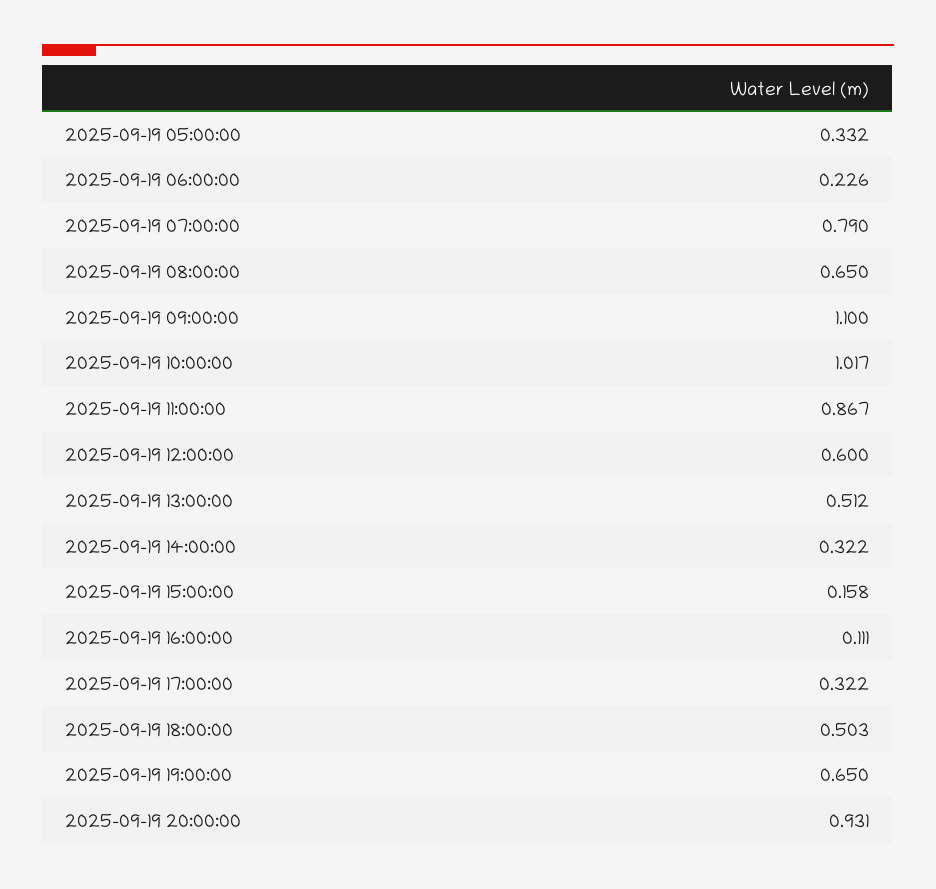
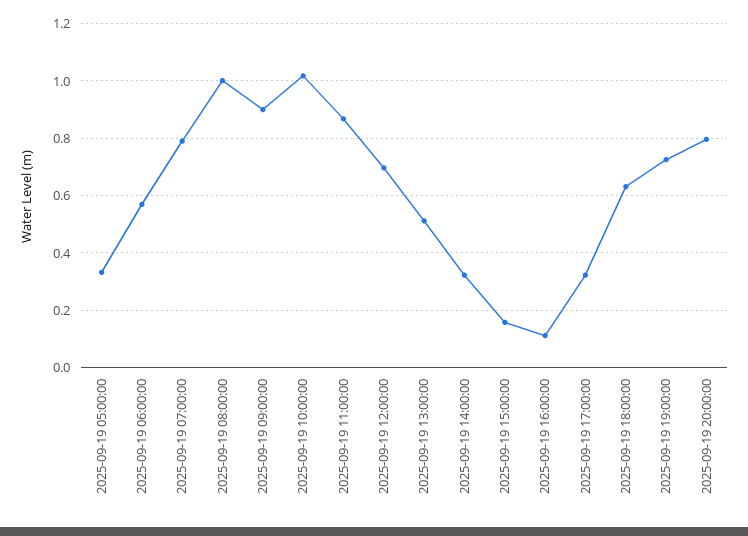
  {
    "2025-09-19 05:00:00": 0.332,
-   "2025-09-19 06:00:00": 0.226,
+   "2025-09-19 06:00:00": 0.575,
    "2025-09-19 07:00:00": 0.79,
-   "2025-09-19 08:00:00": 0.65,
+   "2025-09-19 08:00:00": 1,
-   "2025-09-19 09:00:00": 1.1,
+   "2025-09-19 09:00:00": 0.9,
    "2025-09-19 10:00:00": 1.017,
    "2025-09-19 11:00:00": 0.867,
-   "2025-09-19 12:00:00": 0.6,
+   "2025-09-19 12:00:00": 0.7,
    "2025-09-19 13:00:00": 0.512,
    "2025-09-19 14:00:00": 0.322,
    "2025-09-19 15:00:00": 0.158,
    "2025-09-19 16:00:00": 0.111,
    "2025-09-19 17:00:00": 0.322,
-   "2025-09-19 18:00:00": 0.503,
+   "2025-09-19 18:00:00": 0.625,
-   "2025-09-19 19:00:00": 0.65,
+   "2025-09-19 19:00:00": 0.725,
-   "2025-09-19 20:00:00": 0.931
+   "2025-09-19 20:00:00": 0.8
  }

